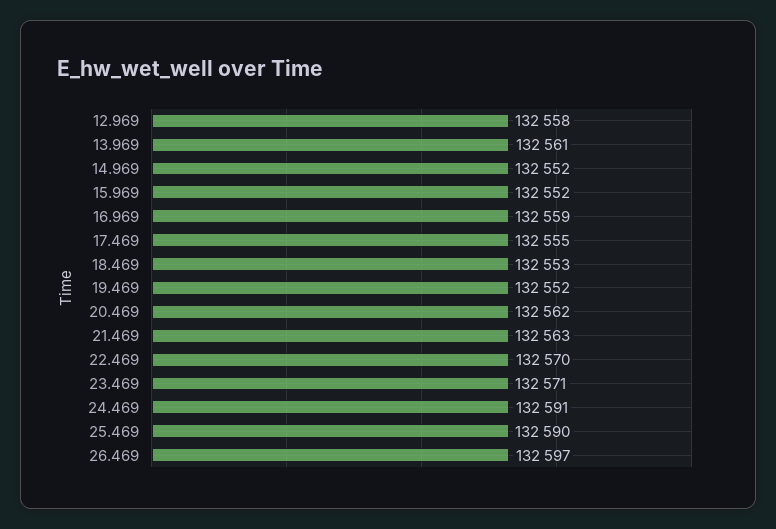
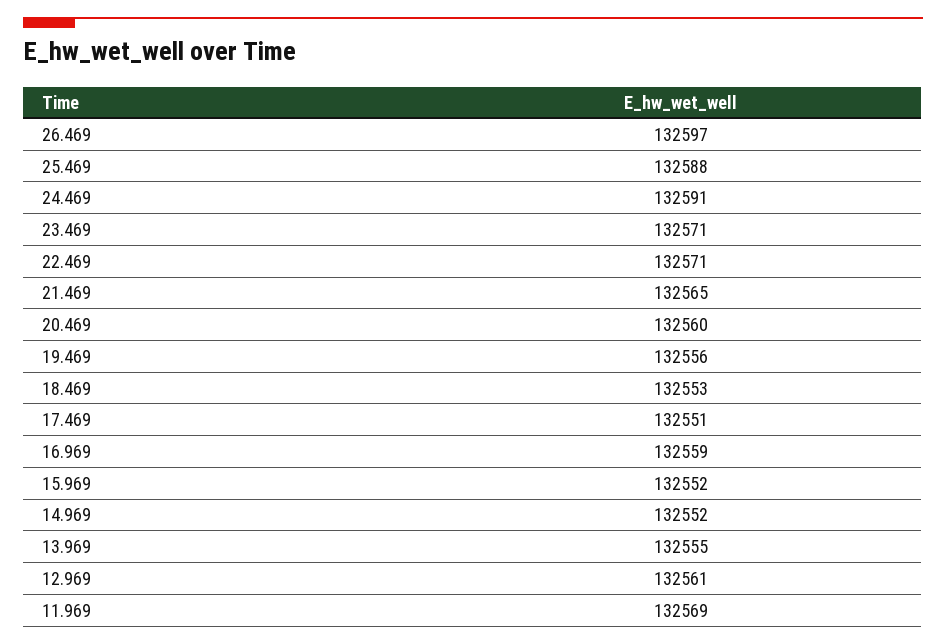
  {
-   "12.969": 132558,
+   "12.969": 132561,
-   "13.969": 132561,
+   "13.969": 132555,
    "14.969": 132552,
    "15.969": 132552,
    "16.969": 132559,
-   "17.469": 132555,
+   "17.469": 132551,
    "18.469": 132553,
-   "19.469": 132552,
+   "19.469": 132556,
-   "20.469": 132562,
+   "20.469": 132560,
-   "21.469": 132563,
+   "21.469": 132565,
-   "22.469": 132570,
+   "22.469": 132571,
    "23.469": 132571,
    "24.469": 132591,
-   "25.469": 132590,
+   "25.469": 132588,
-   "26.469": 132597
+   "26.469": 132597,
+   "11.969": 132569
  }

